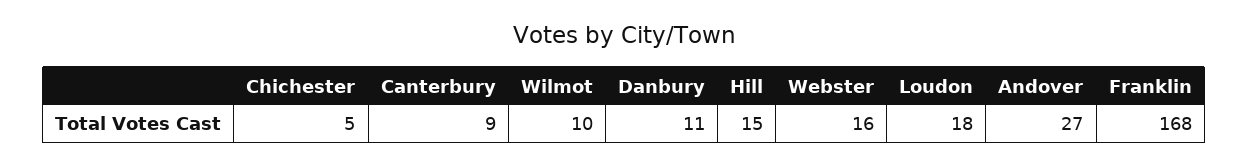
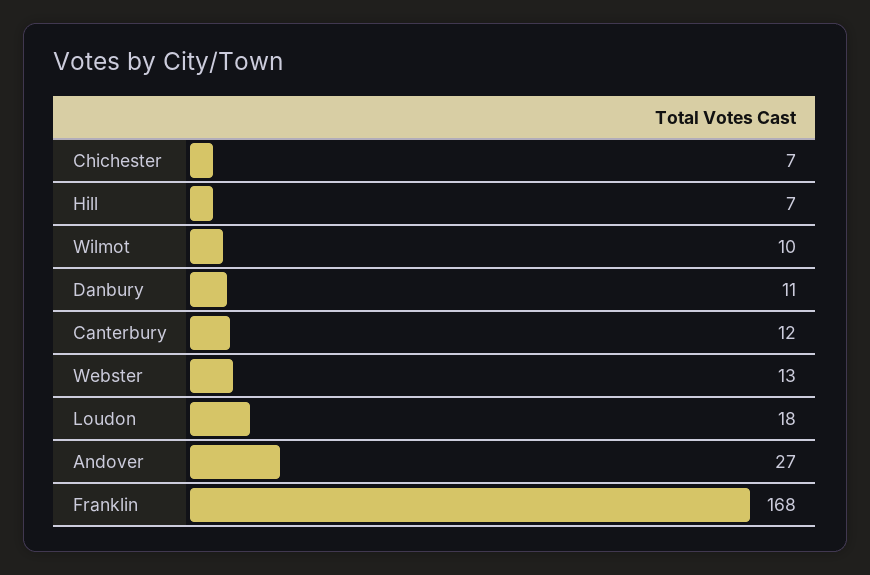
  {
-   "Chichester": 5,
+   "Chichester": 7,
-   "Canterbury": 9,
+   "Canterbury": 12,
    "Wilmot": 10,
    "Danbury": 11,
-   "Hill": 15,
+   "Hill": 7,
-   "Webster": 16,
+   "Webster": 13,
    "Loudon": 18,
    "Andover": 27,
    "Franklin": 168
  }

